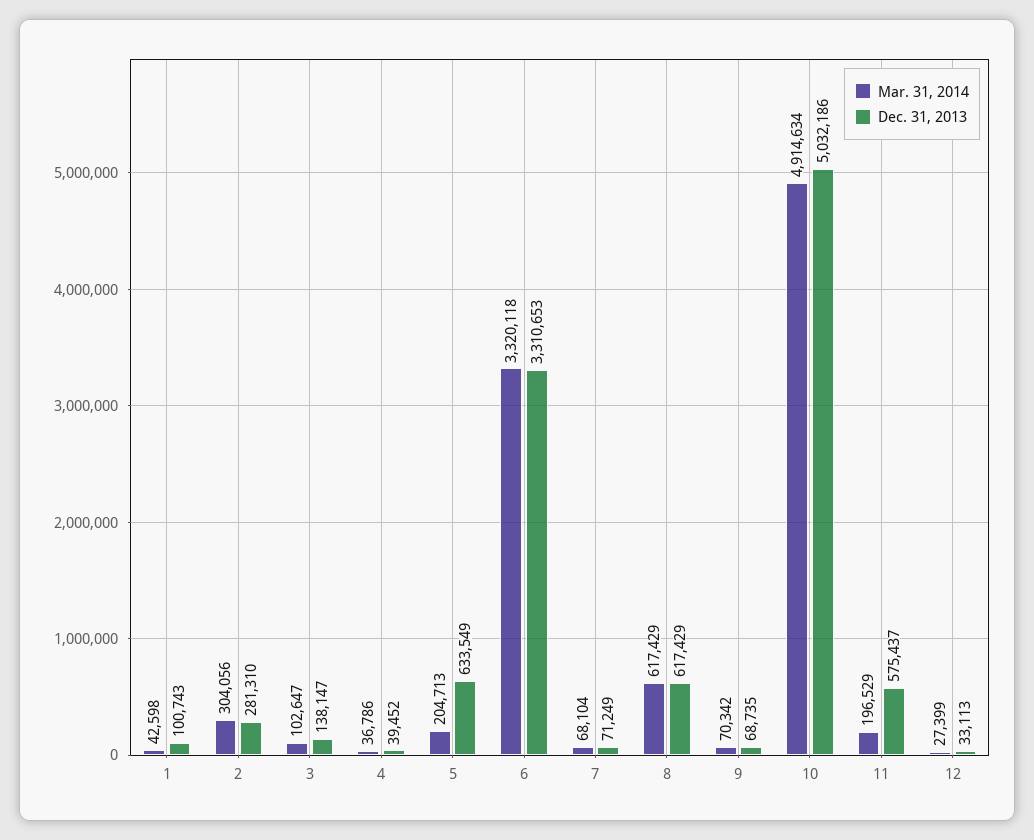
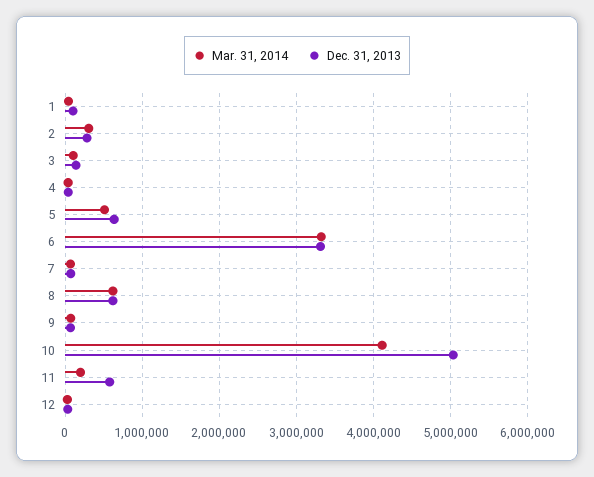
  {
    "Mar. 31, 2014": {
      "1": 42598,
      "2": 304056,
      "3": 102647,
      "4": 36786,
-     "5": 204713,
+     "5": 500000,
      "6": 3320118,
      "7": 68104,
      "8": 617429,
      "9": 70342,
-     "10": 4914634,
+     "10": 4100000,
      "11": 196529,
      "12": 27399
    },
    "Dec. 31, 2013": {
      "1": 100743,
      "2": 281310,
      "3": 138147,
      "4": 39452,
      "5": 633549,
      "6": 3310653,
      "7": 71249,
      "8": 617429,
      "9": 68735,
      "10": 5032186,
      "11": 575437,
      "12": 33113
    }
  }

